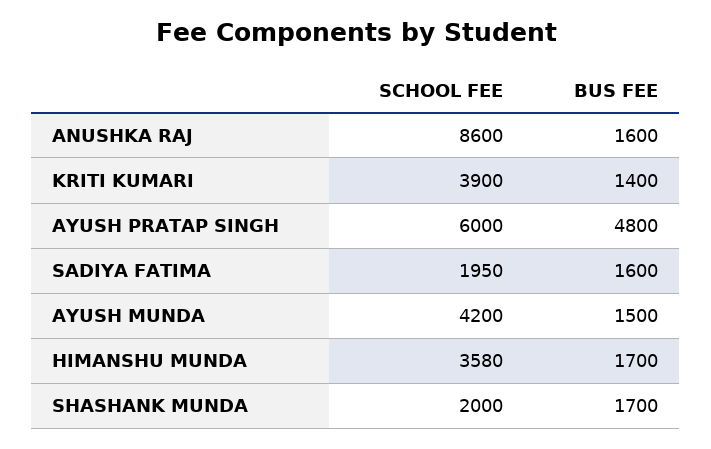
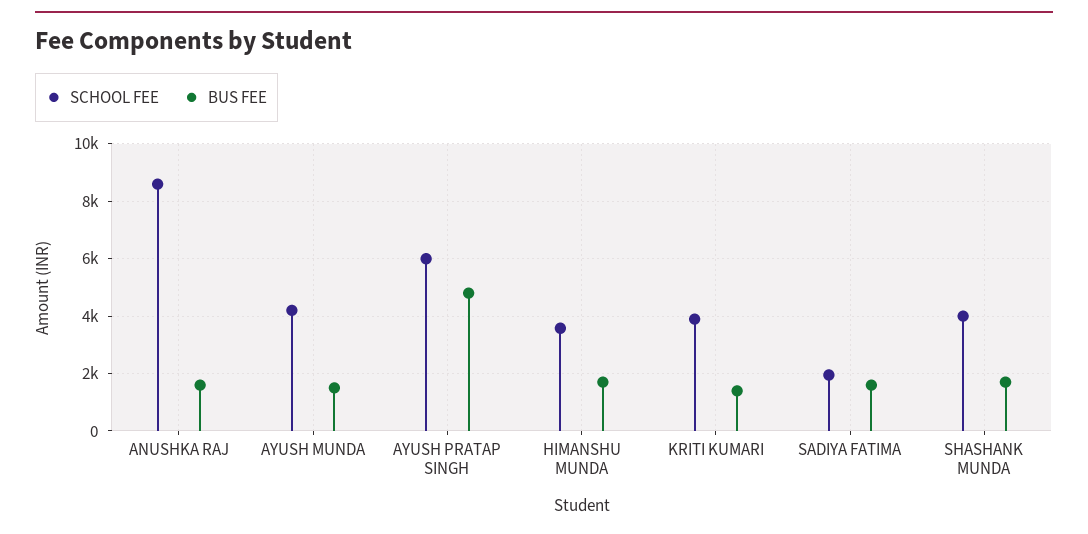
  {
    "SCHOOL FEE": {
      "ANUSHKA RAJ": 8600,
      "KRITI KUMARI": 3900,
      "AYUSH PRATAP SINGH": 6000,
      "SADIYA FATIMA": 1950,
      "AYUSH MUNDA": 4200,
      "HIMANSHU MUNDA": 3580,
-     "SHASHANK MUNDA": 2000
+     "SHASHANK MUNDA": 4000
    },
    "BUS FEE": {
      "ANUSHKA RAJ": 1600,
      "KRITI KUMARI": 1400,
      "AYUSH PRATAP SINGH": 4800,
      "SADIYA FATIMA": 1600,
      "AYUSH MUNDA": 1500,
      "HIMANSHU MUNDA": 1700,
      "SHASHANK MUNDA": 1700
    }
  }

